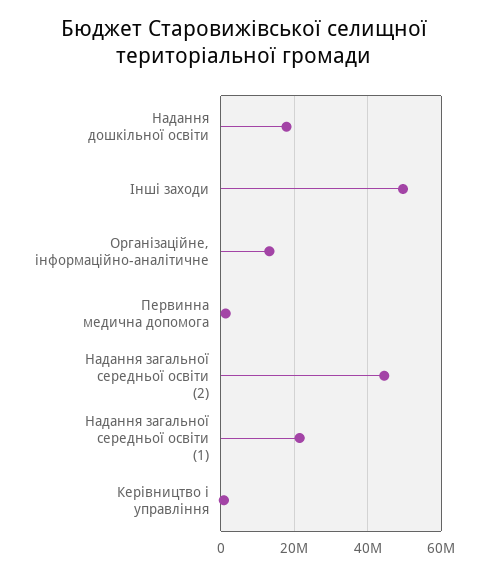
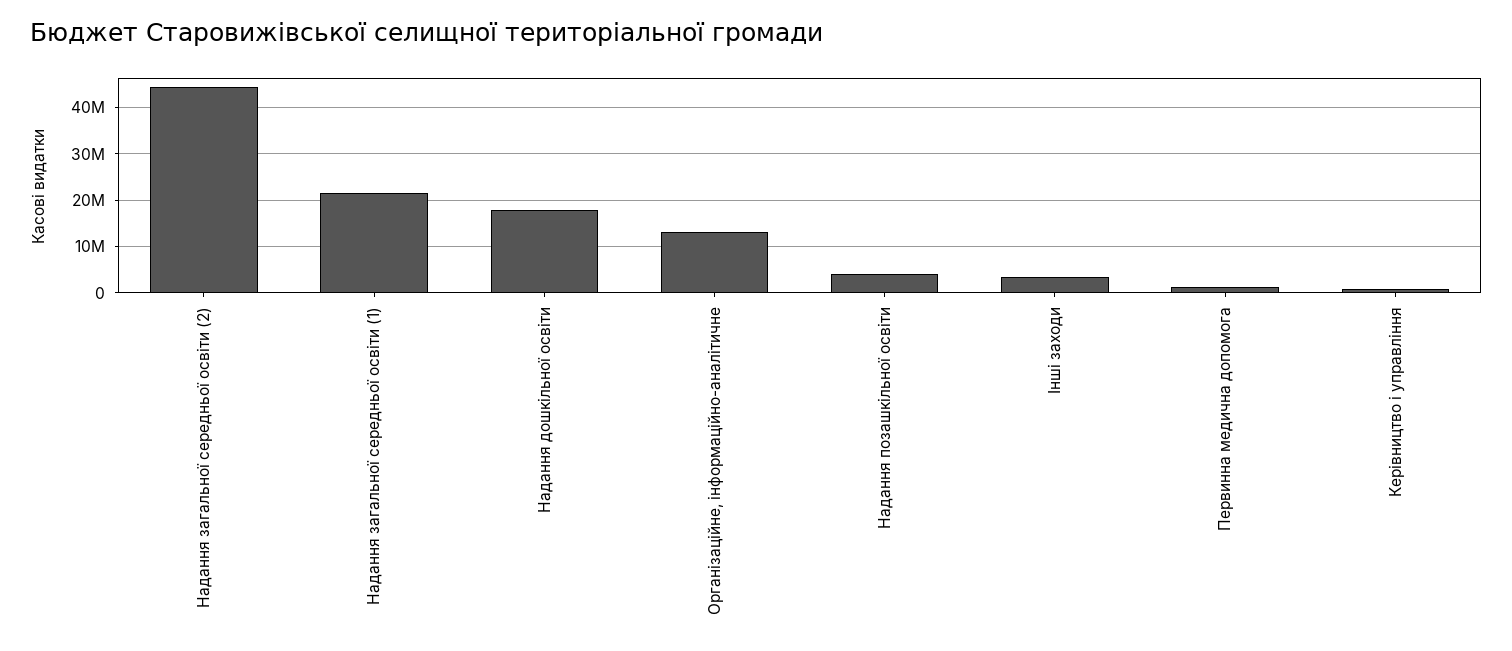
  {
    "Надання дошкільної освіти": 18000000,
-   "Інші заходи": 50000000,
+   "Інші заходи": 4000000,
    "Організаційне, інформаційно-аналітичне": 14000000,
    "Первинна медична допомога": 2000000,
    "Надання загальної середньої освіти (2)": 44000000,
    "Надання загальної середньої освіти (1)": 22000000,
-   "Керівництво і управління": 0
+   "Керівництво і управління": 0,
+   "Надання позашкільної освіти": 4000000
  }

